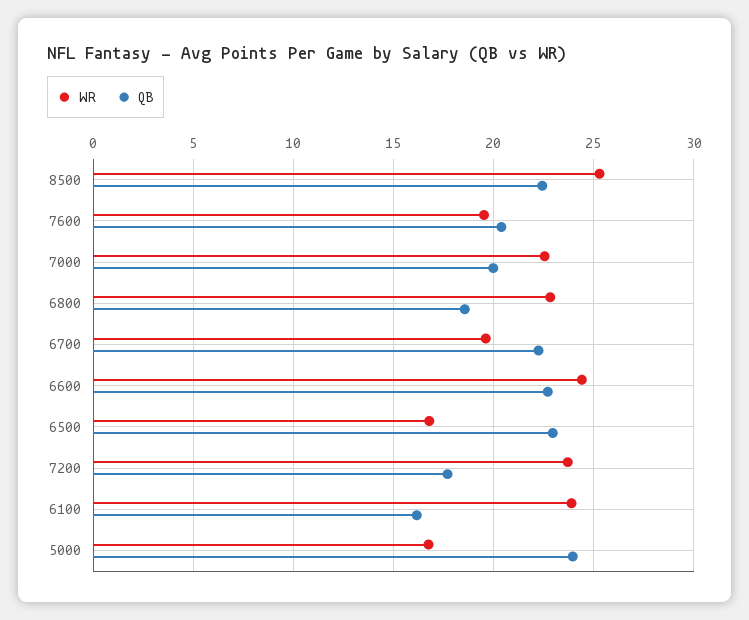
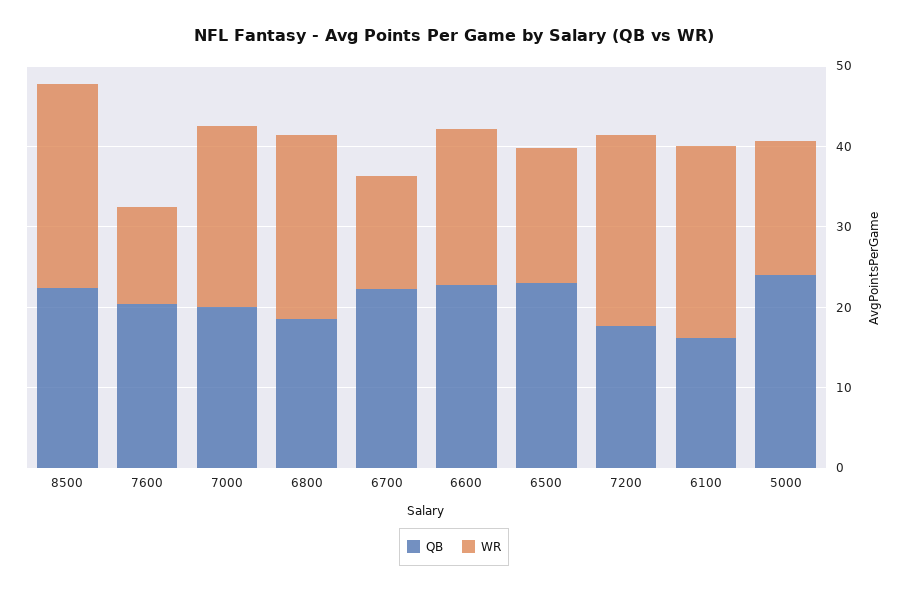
  {
    "WR": {
      "8500": 25.5,
-     "7600": 19.5,
+     "7600": 12,
      "7000": 22.5,
      "6800": 23,
-     "6700": 19.5,
+     "6700": 14,
-     "6600": 24.5,
+     "6600": 20,
      "6500": 17,
      "7200": 23.5,
      "6100": 24,
      "5000": 17
    },
    "QB": {
      "8500": 22.5,
      "7600": 20.5,
      "7000": 20,
      "6800": 18.5,
      "6700": 22.5,
      "6600": 22.5,
      "6500": 23,
      "7200": 17.5,
      "6100": 16,
      "5000": 24
    }
  }

